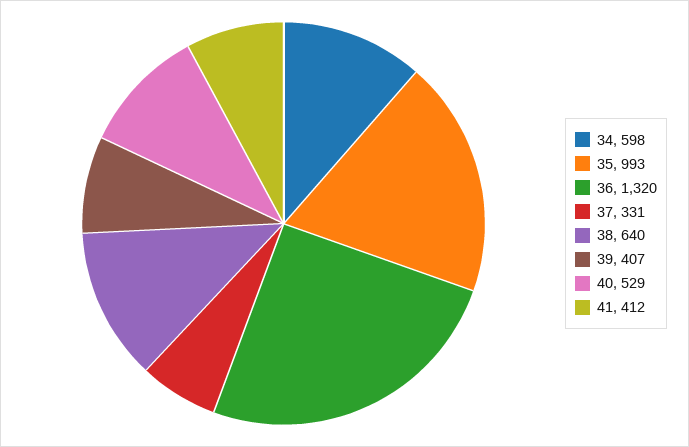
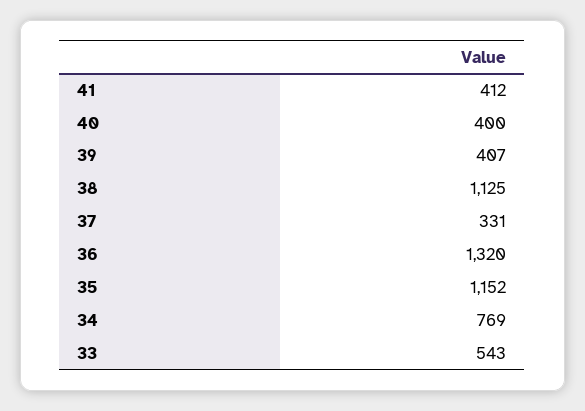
  {
-   "34": 598,
+   "34": 769,
-   "35": 993,
+   "35": 1152,
    "36": 1320,
    "37": 331,
-   "38": 640,
+   "38": 1125,
    "39": 407,
-   "40": 529,
+   "40": 400,
-   "41": 412
+   "41": 412,
+   "33": 543
  }

